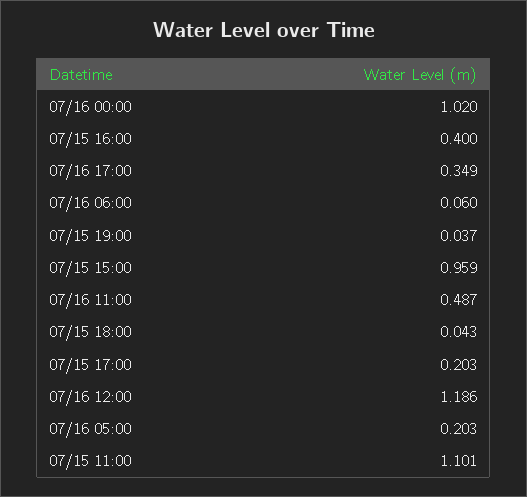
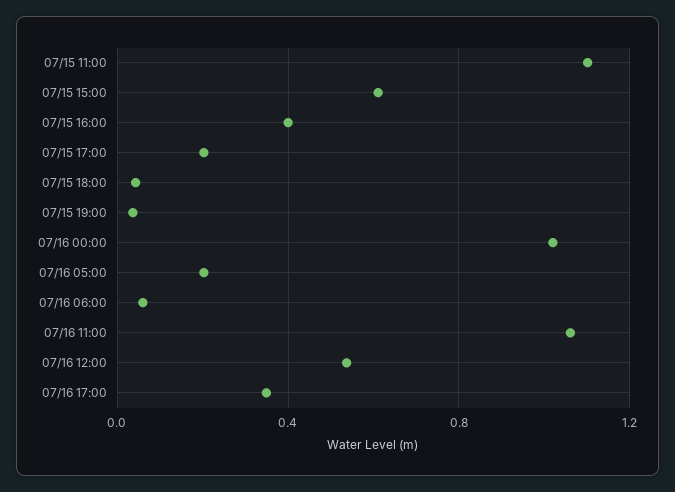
  {
    "07/16 00:00": 1.02,
    "07/15 16:00": 0.4,
    "07/16 17:00": 0.349,
    "07/16 06:00": 0.06,
    "07/15 19:00": 0.037,
-   "07/15 15:00": 0.959,
+   "07/15 15:00": 0.6,
-   "07/16 11:00": 0.487,
+   "07/16 11:00": 1.05,
    "07/15 18:00": 0.043,
    "07/15 17:00": 0.203,
-   "07/16 12:00": 1.186,
+   "07/16 12:00": 0.55,
    "07/16 05:00": 0.203,
    "07/15 11:00": 1.101
  }

